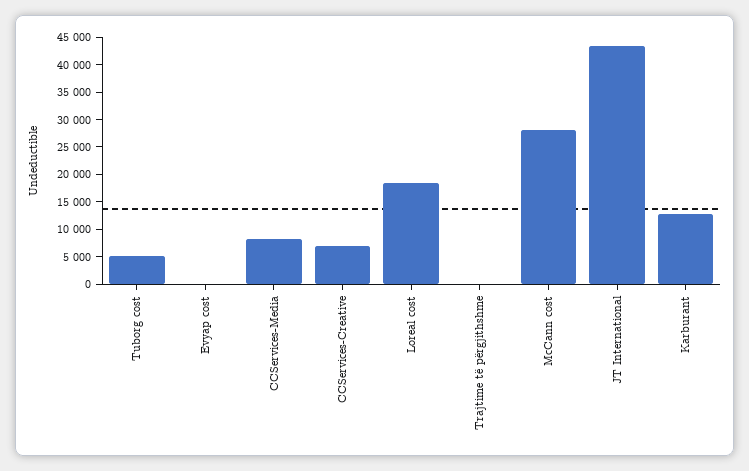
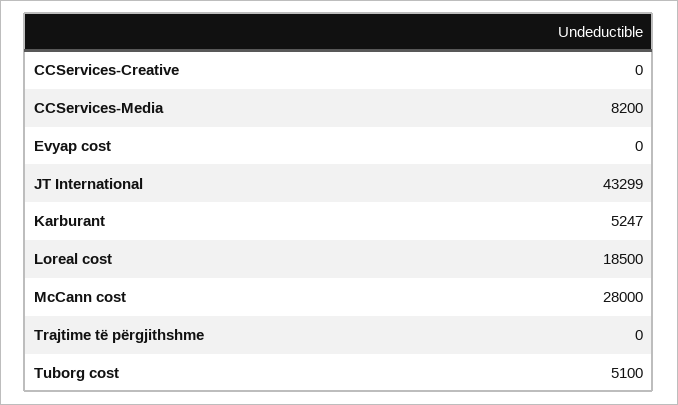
  {
    "Tuborg cost": 5100,
    "Evyap cost": 0,
    "CCServices-Media": 8200,
-   "CCServices-Creative": 7500,
+   "CCServices-Creative": 0,
    "Loreal cost": 18500,
    "Trajtime të përgjithshme": 0,
    "McCann cost": 28000,
    "JT International": 43299,
-   "Karburant": 12500
+   "Karburant": 5247
  }

